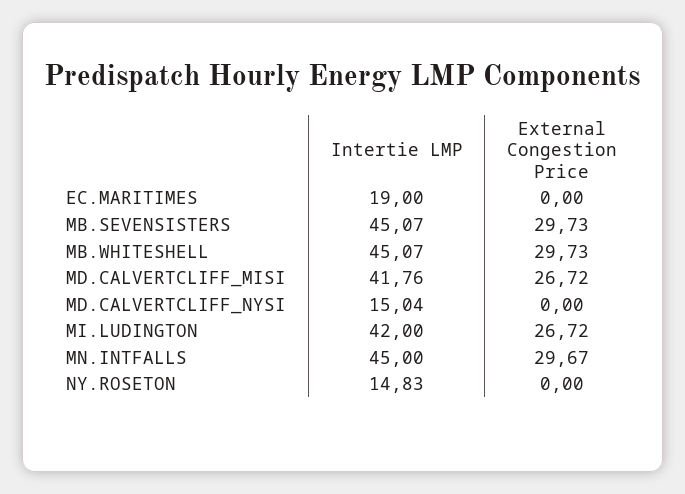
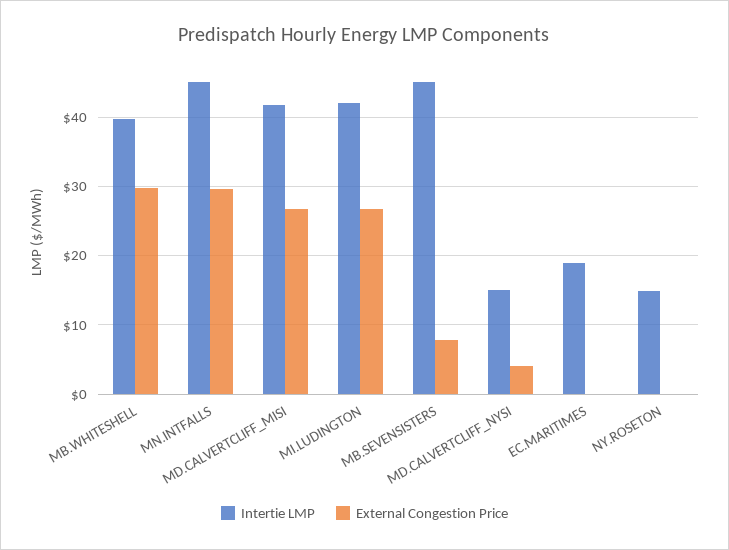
  {
    "Intertie LMP": {
      "EC.MARITIMES": 19,
      "MB.SEVENSISTERS": 45.07,
-     "MB.WHITESHELL": 45.07,
+     "MB.WHITESHELL": 40,
      "MD.CALVERTCLIFF_MISI": 41.76,
      "MD.CALVERTCLIFF_NYSI": 15.04,
      "MI.LUDINGTON": 42,
      "MN.INTFALLS": 45,
      "NY.ROSETON": 14.83
    },
    "External Congestion Price": {
      "EC.MARITIMES": 0,
-     "MB.SEVENSISTERS": 29.73,
+     "MB.SEVENSISTERS": 8,
      "MB.WHITESHELL": 29.73,
      "MD.CALVERTCLIFF_MISI": 26.72,
-     "MD.CALVERTCLIFF_NYSI": 0,
+     "MD.CALVERTCLIFF_NYSI": 4,
      "MI.LUDINGTON": 26.72,
      "MN.INTFALLS": 29.67,
      "NY.ROSETON": 0
    }
  }

